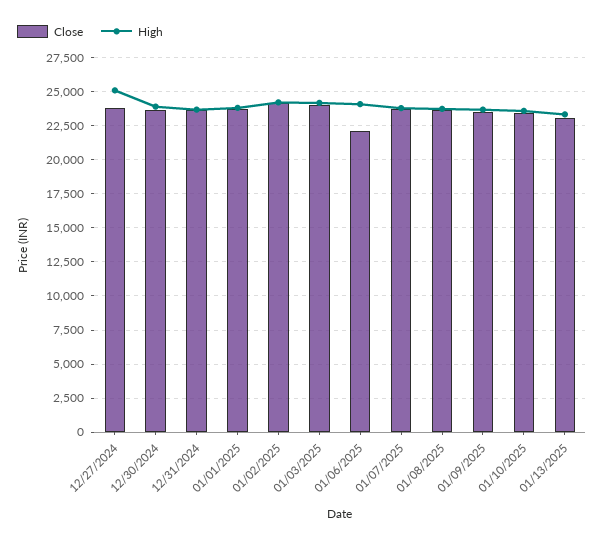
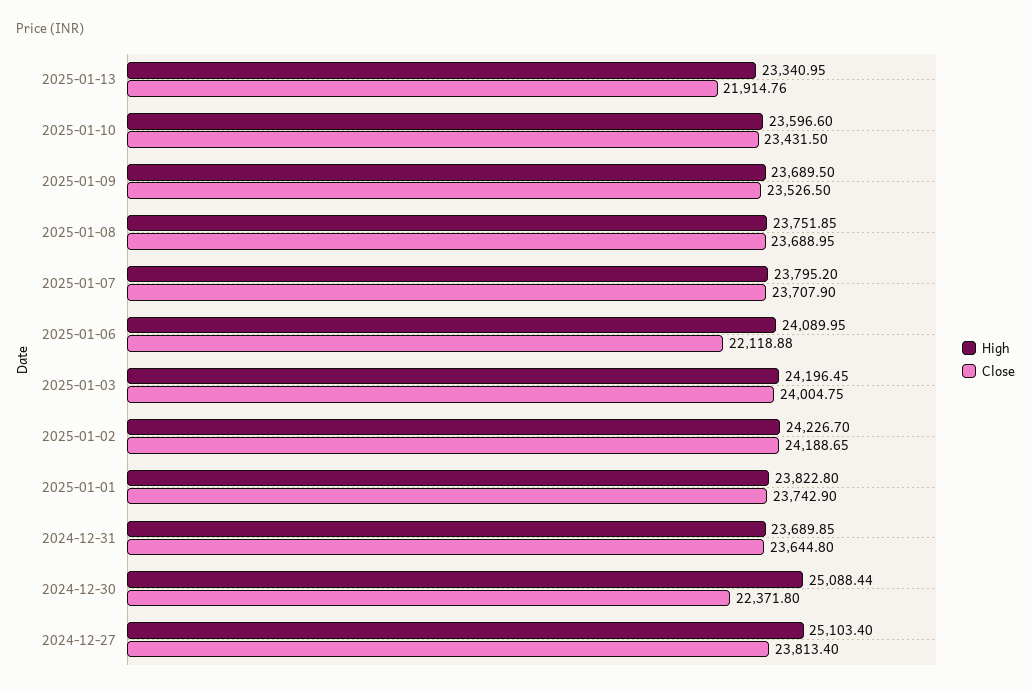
  {
    "Close": {
      "12/27/2024": 23813.4,
-     "12/30/2024": 23500,
+     "12/30/2024": 22371.8,
      "12/31/2024": 23644.8,
      "01/01/2025": 23742.9,
      "01/02/2025": 24188.65,
      "01/03/2025": 24004.75,
      "01/06/2025": 22118.88,
      "01/07/2025": 23707.9,
      "01/08/2025": 23688.95,
      "01/09/2025": 23526.5,
      "01/10/2025": 23431.5,
-     "01/13/2025": 23000
+     "01/13/2025": 21914.76
    },
    "High": {
      "12/27/2024": 25103.4,
-     "12/30/2024": 24000,
+     "12/30/2024": 25088.44,
      "12/31/2024": 23689.85,
      "01/01/2025": 23822.8,
      "01/02/2025": 24226.7,
      "01/03/2025": 24196.45,
      "01/06/2025": 24089.95,
      "01/07/2025": 23795.2,
      "01/08/2025": 23751.85,
      "01/09/2025": 23689.5,
      "01/10/2025": 23596.6,
      "01/13/2025": 23340.95
    }
  }

